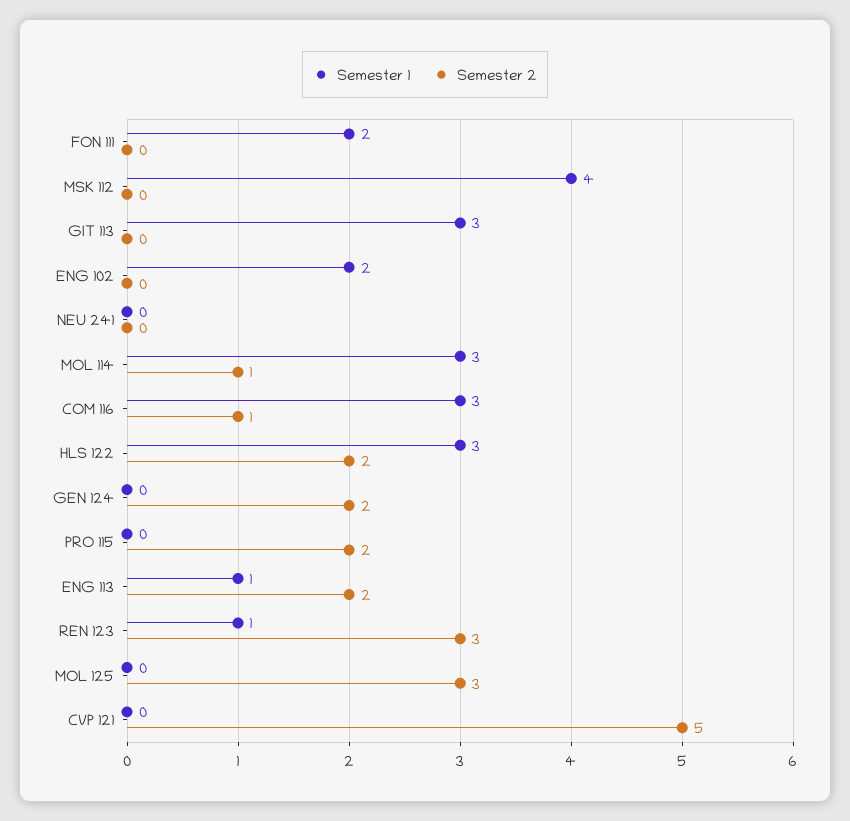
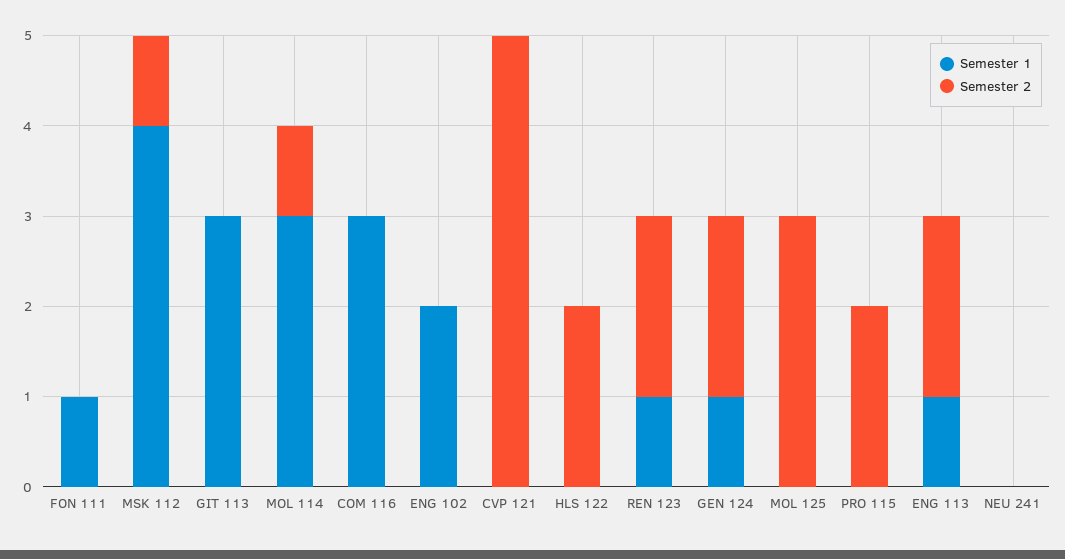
  {
    "Semester 1": {
-     "FON 111": 2,
+     "FON 111": 1,
      "MSK 112": 4,
      "GIT 113": 3,
      "ENG 102": 2,
      "NEU 241": 0,
      "MOL 114": 3,
      "COM 116": 3,
-     "HLS 122": 3,
+     "HLS 122": 0,
-     "GEN 124": 0,
+     "GEN 124": 1,
      "PRO 115": 0,
      "ENG 113": 1,
      "REN 123": 1,
      "MOL 125": 0,
      "CVP 121": 0
    },
    "Semester 2": {
      "FON 111": 0,
-     "MSK 112": 0,
+     "MSK 112": 1,
      "GIT 113": 0,
      "ENG 102": 0,
      "NEU 241": 0,
      "MOL 114": 1,
-     "COM 116": 1,
+     "COM 116": 0,
      "HLS 122": 2,
      "GEN 124": 2,
      "PRO 115": 2,
      "ENG 113": 2,
-     "REN 123": 3,
+     "REN 123": 2,
      "MOL 125": 3,
      "CVP 121": 5
    }
  }

